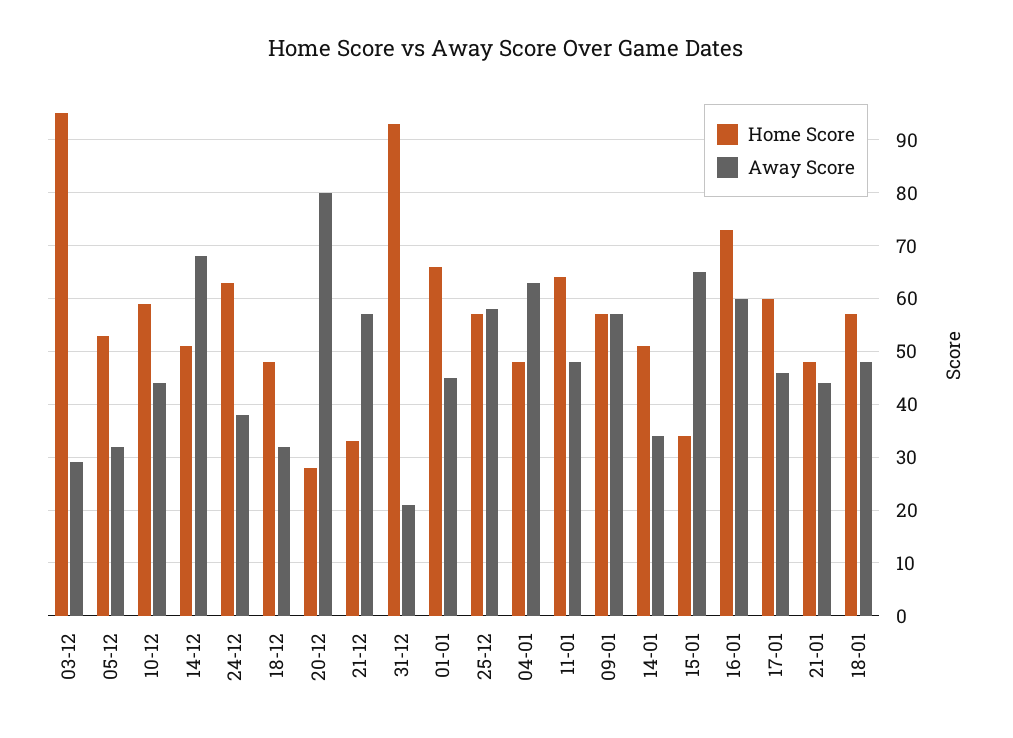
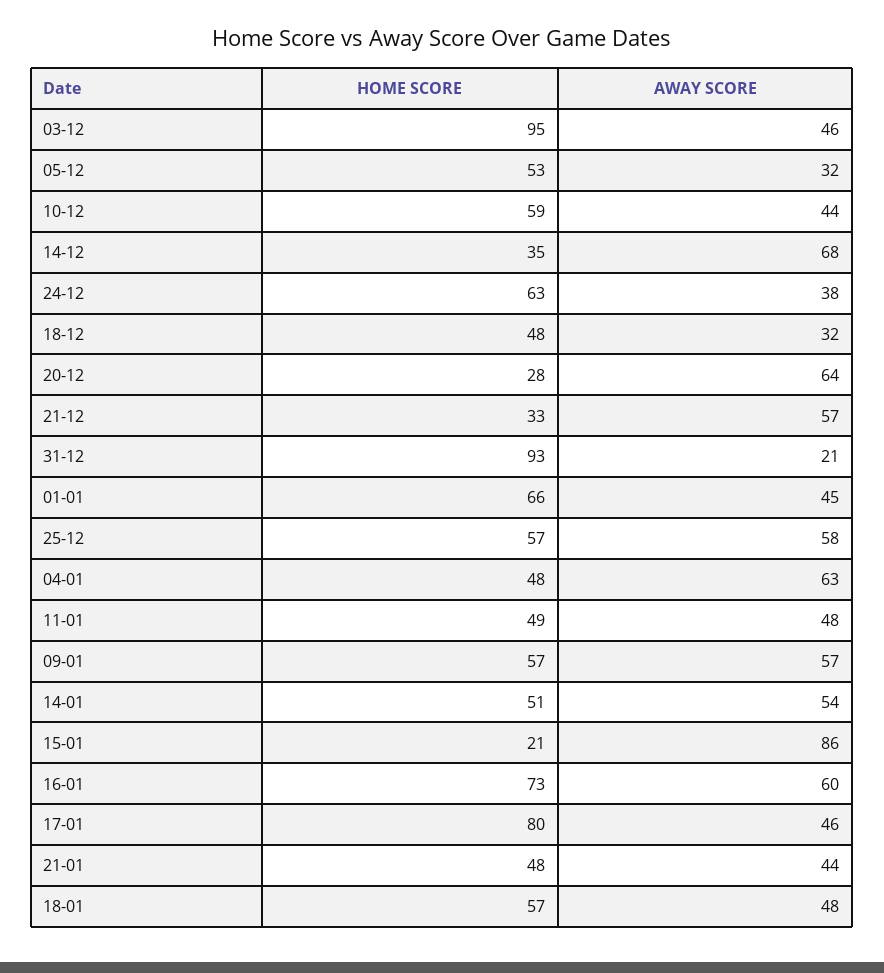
  {
    "Home Score": {
      "03-12": 95,
      "05-12": 53,
      "10-12": 59,
-     "14-12": 50,
+     "14-12": 35,
      "24-12": 63,
      "18-12": 48,
      "20-12": 28,
      "21-12": 33,
      "31-12": 93,
      "01-01": 66,
      "25-12": 57,
      "04-01": 48,
-     "11-01": 65,
+     "11-01": 49,
      "09-01": 57,
      "14-01": 51,
-     "15-01": 35,
+     "15-01": 21,
      "16-01": 73,
-     "17-01": 60,
+     "17-01": 80,
      "21-01": 48,
      "18-01": 57
    },
    "Away Score": {
-     "03-12": 30,
+     "03-12": 46,
      "05-12": 32,
      "10-12": 44,
      "14-12": 68,
      "24-12": 38,
      "18-12": 32,
-     "20-12": 80,
+     "20-12": 64,
      "21-12": 57,
      "31-12": 21,
      "01-01": 45,
      "25-12": 58,
      "04-01": 63,
      "11-01": 48,
      "09-01": 57,
-     "14-01": 35,
+     "14-01": 54,
-     "15-01": 65,
+     "15-01": 86,
      "16-01": 60,
      "17-01": 46,
      "21-01": 44,
      "18-01": 48
    }
  }

